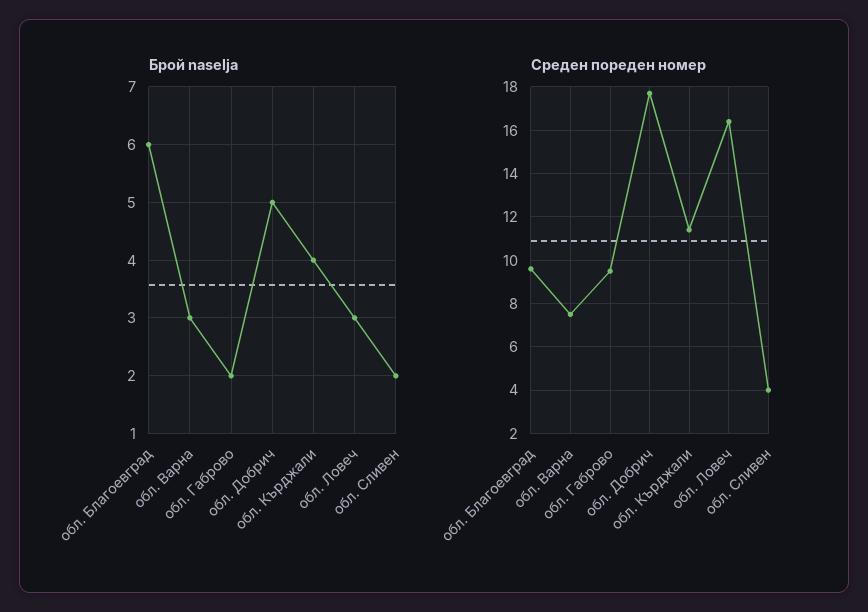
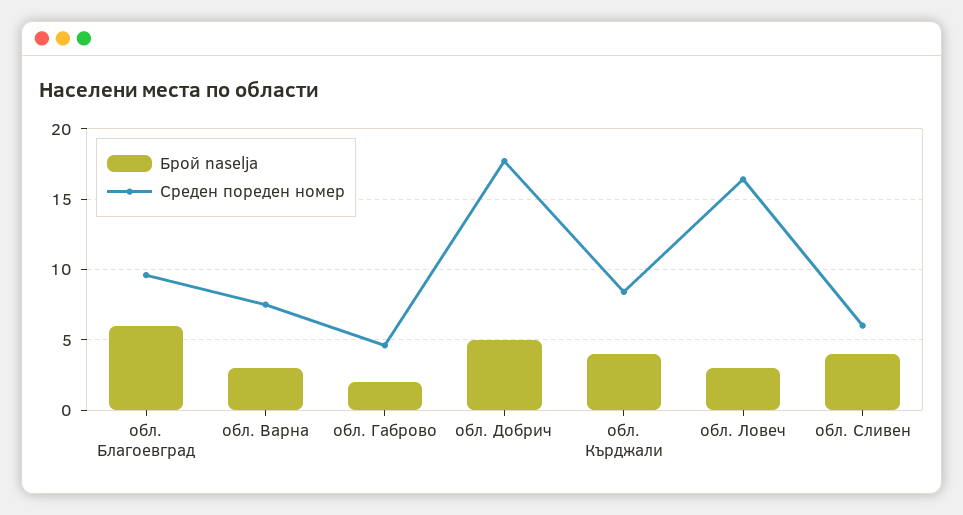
  {
    "Брой naselja": {
      "обл. Благоевград": 6,
      "обл. Варна": 3,
      "обл. Габрово": 2,
      "обл. Добрич": 5,
      "обл. Кърджали": 4,
      "обл. Ловеч": 3,
-     "обл. Сливен": 2
+     "обл. Сливен": 4
    },
    "Среден пореден номер": {
      "обл. Благоевград": 9.5,
      "обл. Варна": 7.5,
-     "обл. Габрово": 9.5,
+     "обл. Габрово": 4.5,
      "обл. Добрич": 17.5,
-     "обл. Кърджали": 11.5,
+     "обл. Кърджали": 8.5,
      "обл. Ловеч": 16.5,
-     "обл. Сливен": 4
+     "обл. Сливен": 6
    }
  }

